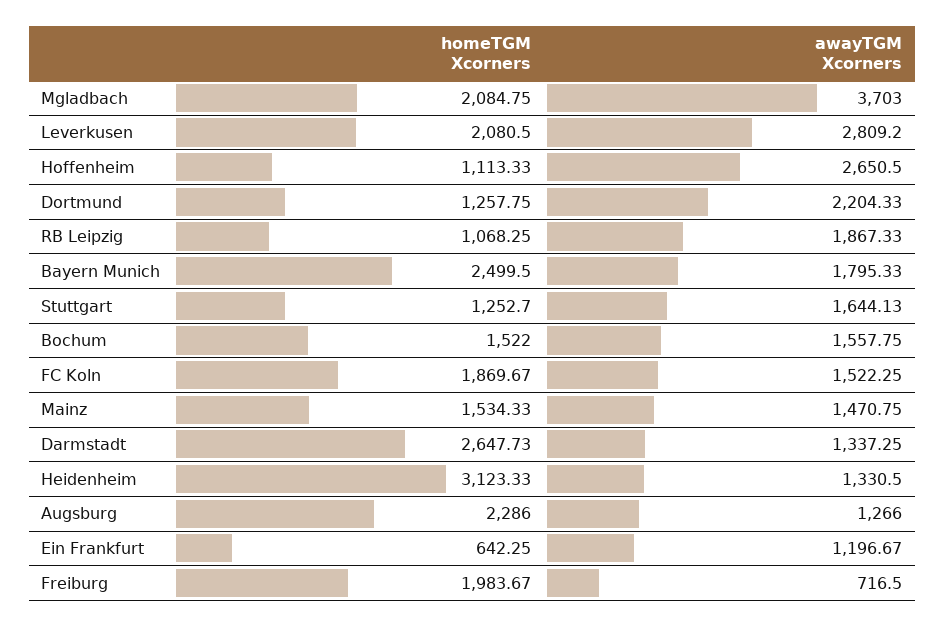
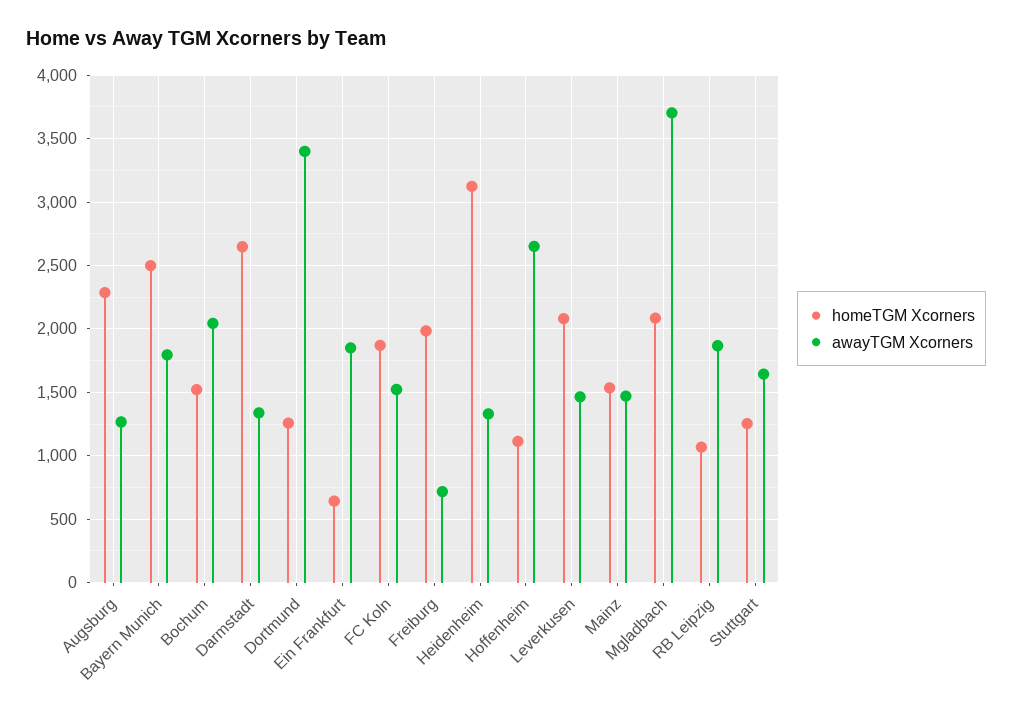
  {
    "homeTGM Xcorners": {
      "Mgladbach": 2084.75,
      "Leverkusen": 2080.5,
      "Hoffenheim": 1113.33,
      "Dortmund": 1257.75,
      "RB Leipzig": 1068.25,
      "Bayern Munich": 2499.5,
      "Stuttgart": 1252.7,
      "Bochum": 1522,
      "FC Koln": 1869.67,
      "Mainz": 1534.33,
      "Darmstadt": 2647.73,
      "Heidenheim": 3123.33,
      "Augsburg": 2286,
      "Ein Frankfurt": 642.25,
      "Freiburg": 1983.67
    },
    "awayTGM Xcorners": {
      "Mgladbach": 3703,
-     "Leverkusen": 2809.2,
+     "Leverkusen": 1450,
      "Hoffenheim": 2650.5,
-     "Dortmund": 2204.33,
+     "Dortmund": 3400,
      "RB Leipzig": 1867.33,
      "Bayern Munich": 1795.33,
      "Stuttgart": 1644.13,
-     "Bochum": 1557.75,
+     "Bochum": 2050,
      "FC Koln": 1522.25,
      "Mainz": 1470.75,
      "Darmstadt": 1337.25,
      "Heidenheim": 1330.5,
      "Augsburg": 1266,
-     "Ein Frankfurt": 1196.67,
+     "Ein Frankfurt": 1850,
      "Freiburg": 716.5
    }
  }

